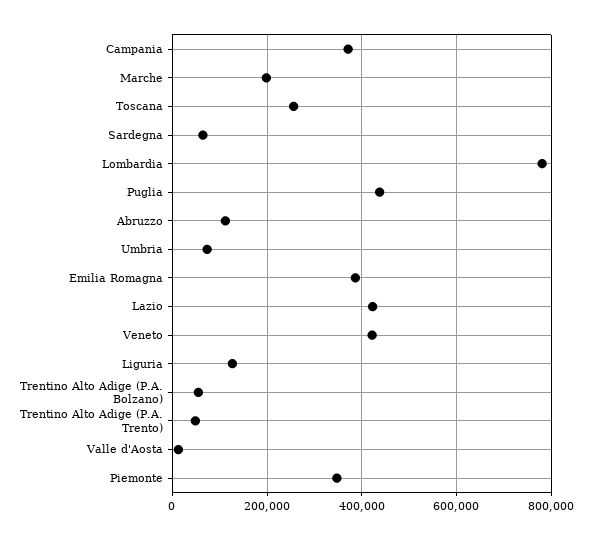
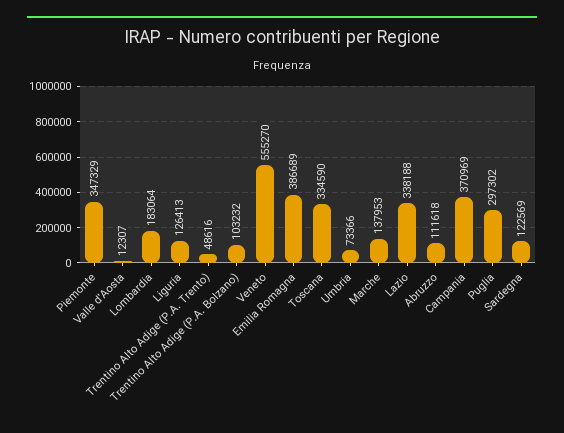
  {
    "Campania": 370969,
-   "Marche": 200000,
+   "Marche": 137953,
-   "Toscana": 260000,
+   "Toscana": 334590,
-   "Sardegna": 60000,
+   "Sardegna": 122569,
-   "Lombardia": 780000,
+   "Lombardia": 183064,
-   "Puglia": 440000,
+   "Puglia": 297302,
    "Abruzzo": 111618,
    "Umbria": 73366,
    "Emilia Romagna": 386689,
-   "Lazio": 420000,
+   "Lazio": 338188,
-   "Veneto": 420000,
+   "Veneto": 555270,
    "Liguria": 126413,
-   "Trentino Alto Adige (P.A. Bolzano)": 60000,
+   "Trentino Alto Adige (P.A. Bolzano)": 103232,
    "Trentino Alto Adige (P.A. Trento)": 48616,
    "Valle d'Aosta": 12307,
    "Piemonte": 347329
  }

